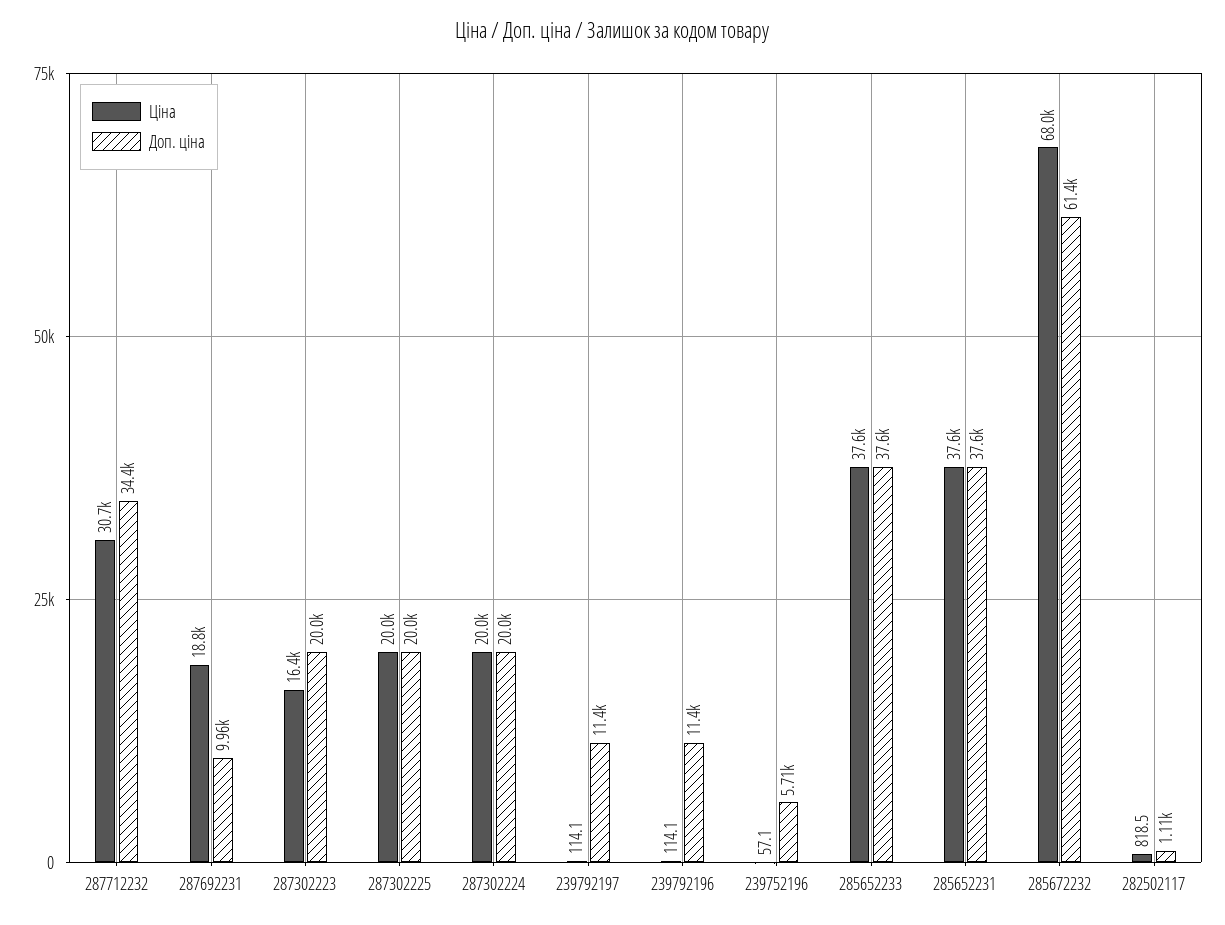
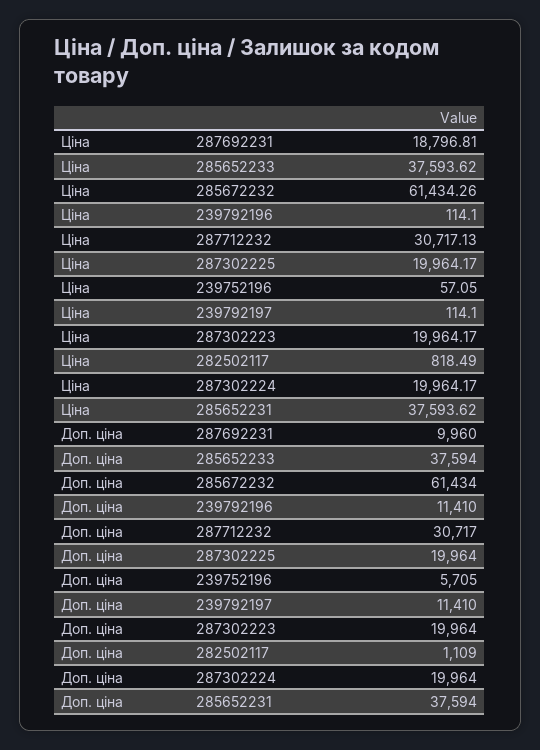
  {
    "Ціна": {
      "287712232": 30717.13,
      "287692231": 18796.81,
-     "287302223": 16400,
+     "287302223": 19964.17,
      "287302225": 19964.17,
      "287302224": 19964.17,
      "239792197": 114.1,
      "239792196": 114.1,
      "239752196": 57.05,
      "285652233": 37593.62,
      "285652231": 37593.62,
-     "285672232": 68000,
+     "285672232": 61434.26,
      "282502117": 818.49
    },
    "Доп. ціна": {
-     "287712232": 34400,
+     "287712232": 30717,
      "287692231": 9960,
      "287302223": 19964,
      "287302225": 19964,
      "287302224": 19964,
      "239792197": 11410,
      "239792196": 11410,
      "239752196": 5705,
      "285652233": 37594,
      "285652231": 37594,
      "285672232": 61434,
      "282502117": 1109
    }
  }

